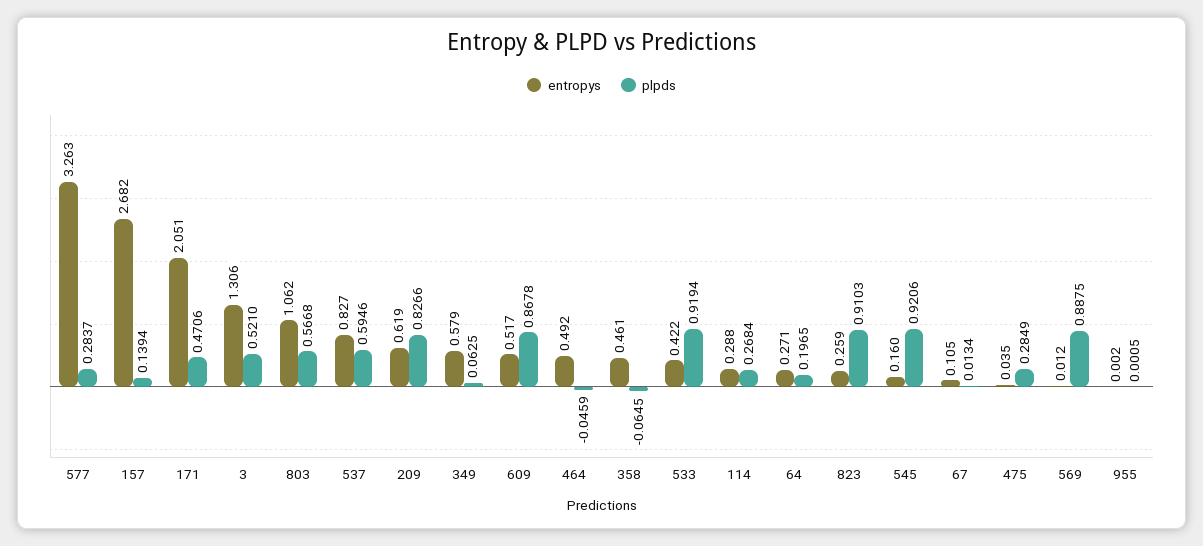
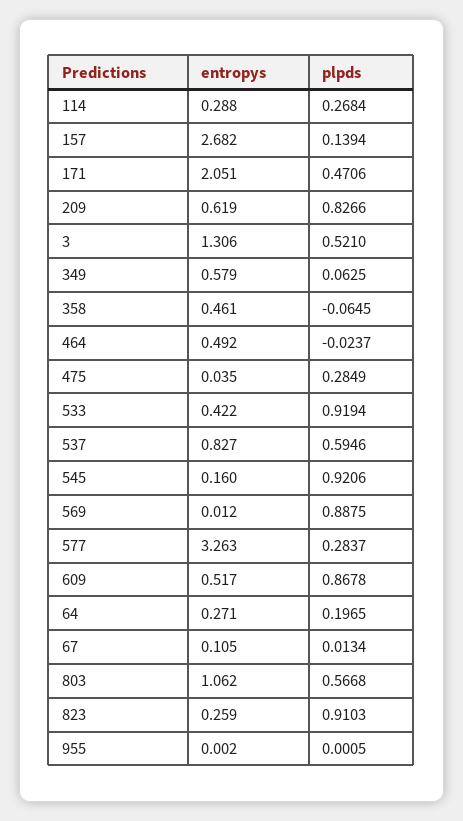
  {
    "entropys": {
      "577": 3.263,
      "157": 2.682,
      "171": 2.051,
      "3": 1.306,
      "803": 1.062,
      "537": 0.827,
      "209": 0.619,
      "349": 0.579,
      "609": 0.517,
      "464": 0.492,
      "358": 0.461,
      "533": 0.422,
      "114": 0.288,
      "64": 0.271,
      "823": 0.259,
      "545": 0.16,
      "67": 0.105,
      "475": 0.035,
      "569": 0.012,
      "955": 0.002
    },
    "plpds": {
      "577": 0.2837,
      "157": 0.1394,
      "171": 0.4706,
      "3": 0.521,
      "803": 0.5668,
      "537": 0.5946,
      "209": 0.8266,
      "349": 0.0625,
      "609": 0.8678,
-     "464": -0.0459,
+     "464": -0.0237,
      "358": -0.0645,
      "533": 0.9194,
      "114": 0.2684,
      "64": 0.1965,
      "823": 0.9103,
      "545": 0.9206,
      "67": 0.0134,
      "475": 0.2849,
      "569": 0.8875,
      "955": 0.0005
    }
  }

